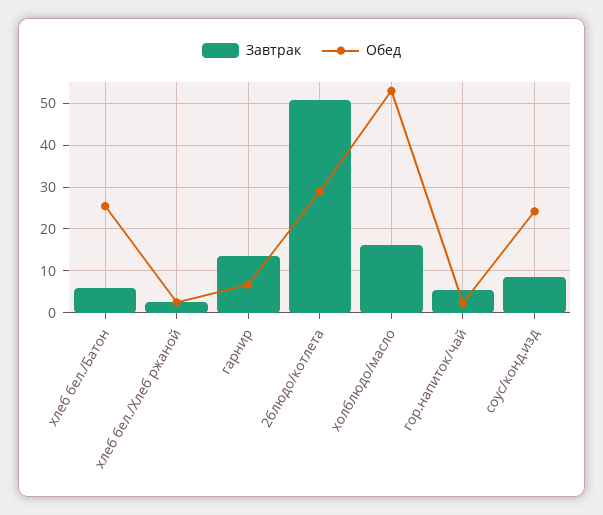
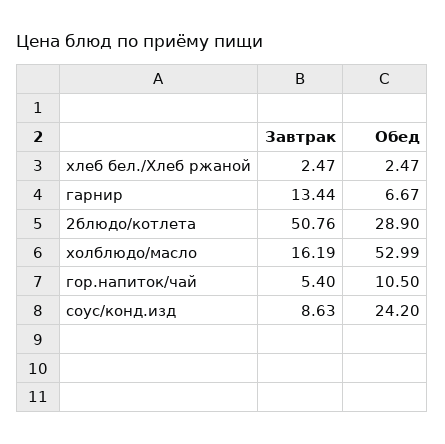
  {
    "Завтрак": {
-     "хлеб бел./Батон": 6,
      "хлеб бел./Хлеб ржаной": 2.47,
      "гарнир": 13.44,
      "2блюдо/котлета": 50.76,
      "холблюдо/масло": 16.19,
      "гор.напиток/чай": 5.4,
      "соус/конд.изд": 8.63
    },
    "Обед": {
-     "хлеб бел./Батон": 26,
      "хлеб бел./Хлеб ржаной": 2.47,
      "гарнир": 6.67,
      "2блюдо/котлета": 28.9,
      "холблюдо/масло": 52.99,
-     "гор.напиток/чай": 2,
+     "гор.напиток/чай": 10.5,
      "соус/конд.изд": 24.2
    }
  }

